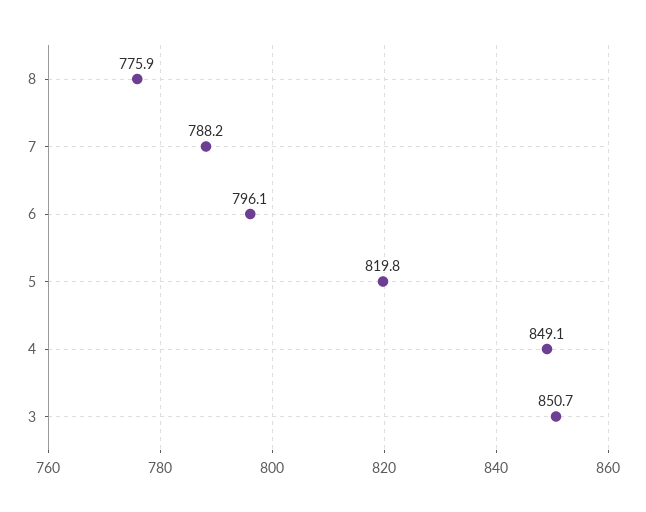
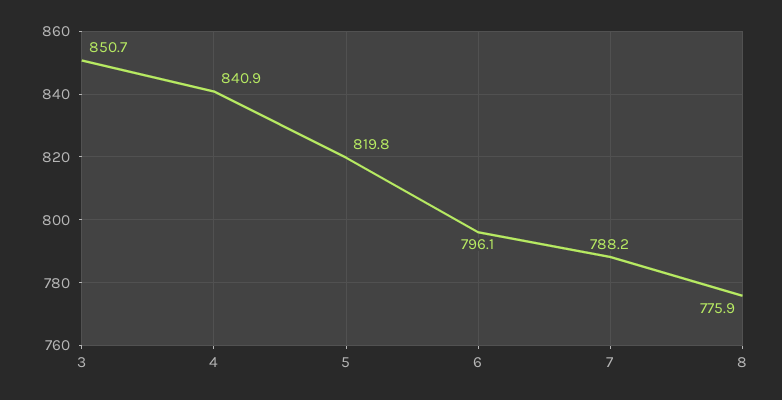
  {
    "8": 775.9,
    "7": 788.2,
    "6": 796.1,
    "5": 819.8,
-   "4": 849.1,
+   "4": 840.9,
    "3": 850.7
  }

